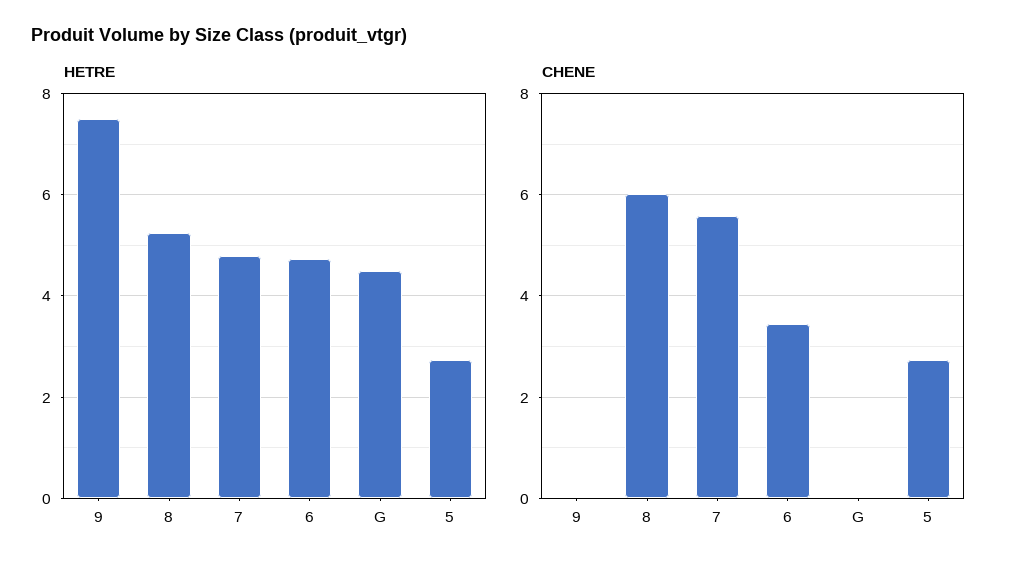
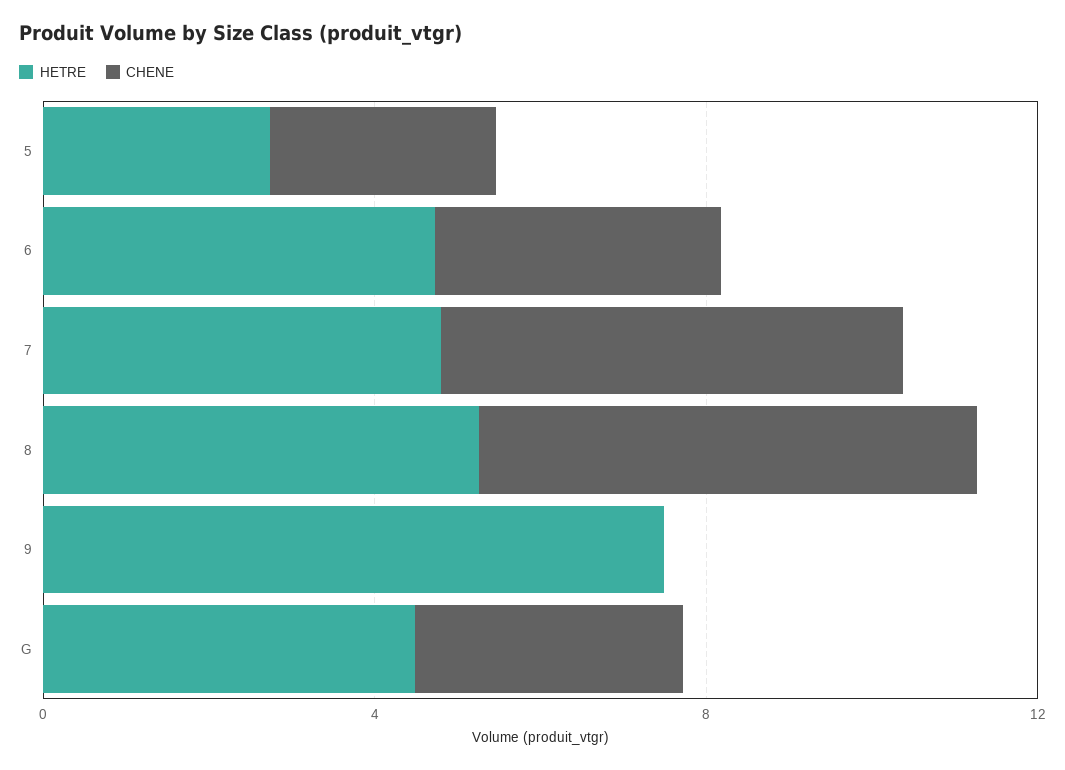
  {
    "HETRE": {
      "9": 7.4,
      "8": 5.2,
      "7": 4.8,
      "6": 4.8,
      "G": 4.4,
      "5": 2.8
    },
    "CHENE": {
      "9": 0,
      "8": 6,
      "7": 5.6,
      "6": 3.4,
-     "G": 0,
+     "G": 3,
      "5": 2.8
    }
  }

